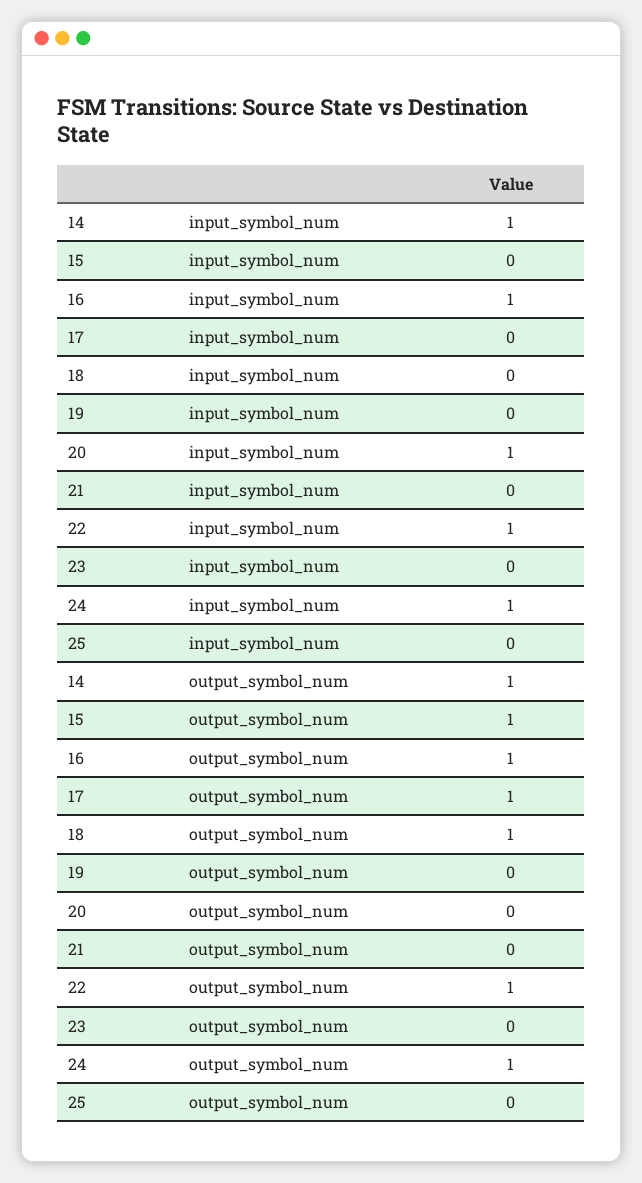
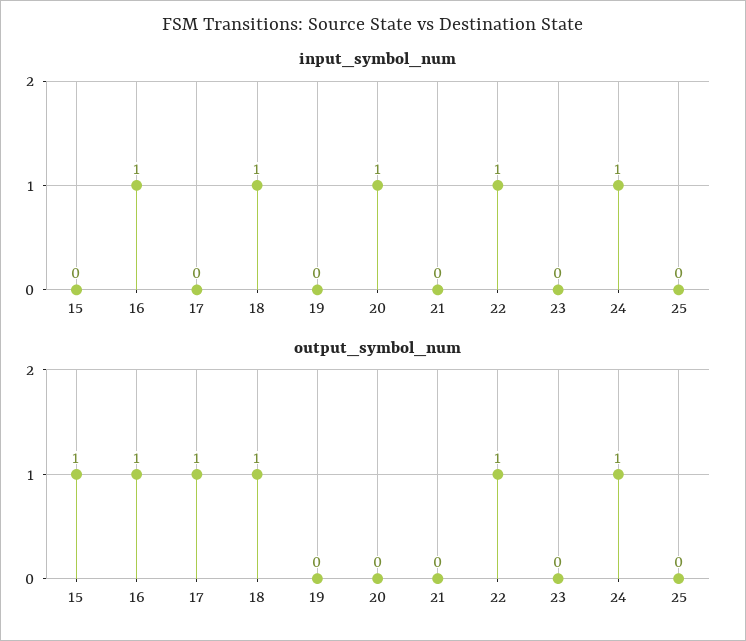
  {
    "input_symbol_num": {
-     "14": 1,
      "15": 0,
      "16": 1,
      "17": 0,
-     "18": 0,
+     "18": 1,
      "19": 0,
      "20": 1,
      "21": 0,
      "22": 1,
      "23": 0,
      "24": 1,
      "25": 0
    },
    "output_symbol_num": {
-     "14": 1,
      "15": 1,
      "16": 1,
      "17": 1,
      "18": 1,
      "19": 0,
      "20": 0,
      "21": 0,
      "22": 1,
      "23": 0,
      "24": 1,
      "25": 0
    }
  }

